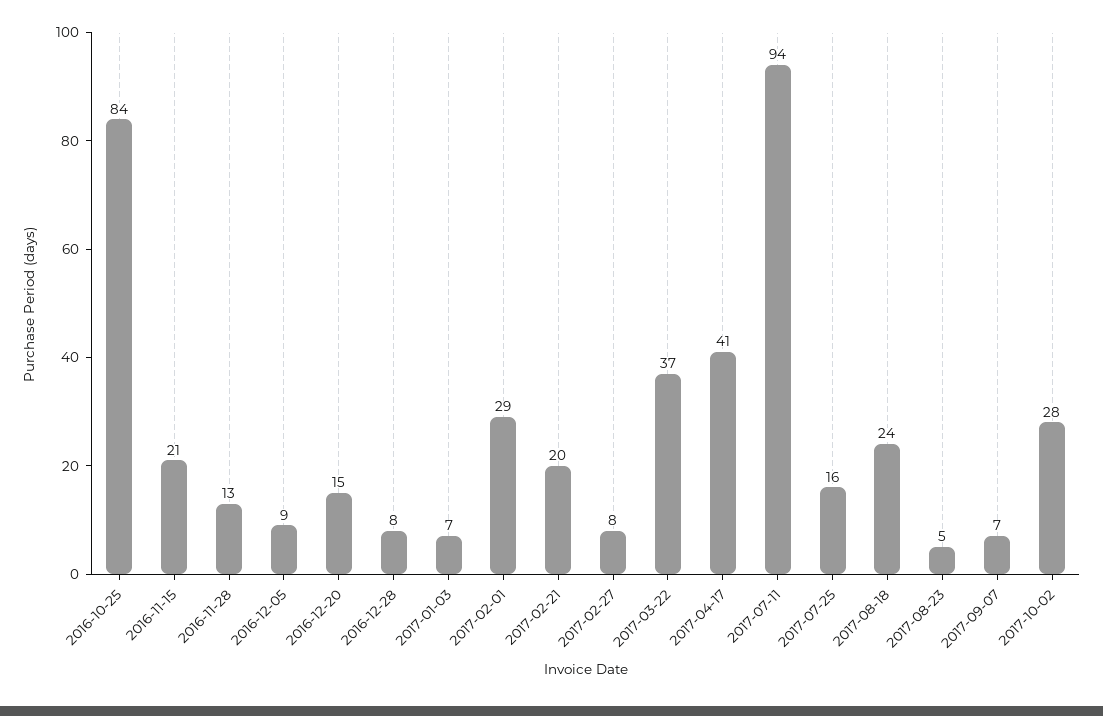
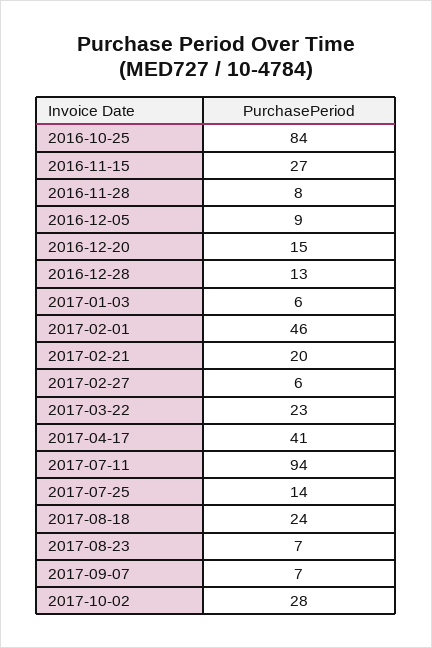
  {
    "2016-10-25": 84,
-   "2016-11-15": 21,
+   "2016-11-15": 27,
-   "2016-11-28": 13,
+   "2016-11-28": 8,
    "2016-12-05": 9,
    "2016-12-20": 15,
-   "2016-12-28": 8,
+   "2016-12-28": 13,
-   "2017-01-03": 7,
+   "2017-01-03": 6,
-   "2017-02-01": 29,
+   "2017-02-01": 46,
    "2017-02-21": 20,
-   "2017-02-27": 8,
+   "2017-02-27": 6,
-   "2017-03-22": 37,
+   "2017-03-22": 23,
    "2017-04-17": 41,
    "2017-07-11": 94,
-   "2017-07-25": 16,
+   "2017-07-25": 14,
    "2017-08-18": 24,
-   "2017-08-23": 5,
+   "2017-08-23": 7,
    "2017-09-07": 7,
    "2017-10-02": 28
  }

